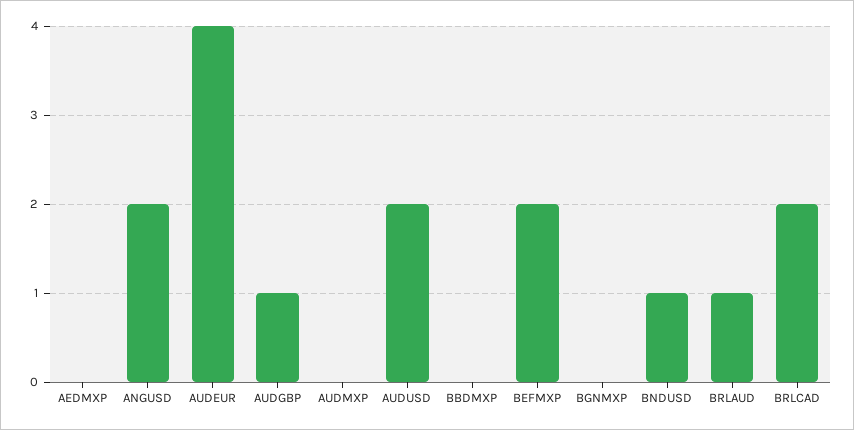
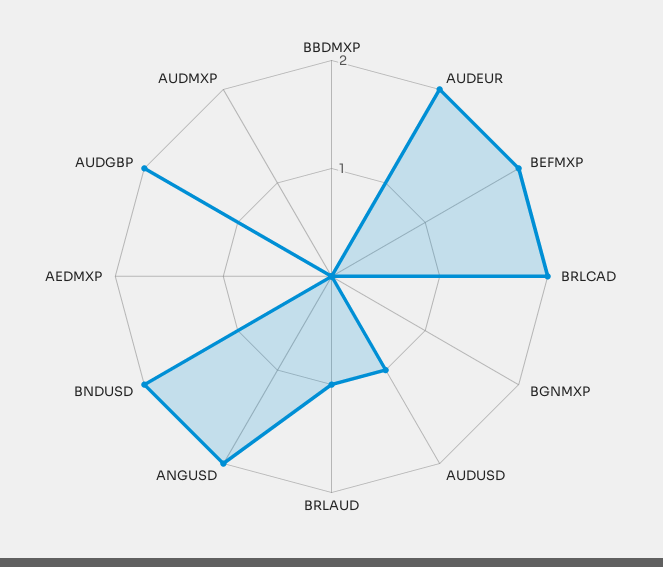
  {
    "AEDMXP": 0,
    "ANGUSD": 2,
-   "AUDEUR": 4,
+   "AUDEUR": 2,
-   "AUDGBP": 1,
+   "AUDGBP": 2,
    "AUDMXP": 0,
-   "AUDUSD": 2,
+   "AUDUSD": 1,
    "BBDMXP": 0,
    "BEFMXP": 2,
    "BGNMXP": 0,
-   "BNDUSD": 1,
+   "BNDUSD": 2,
    "BRLAUD": 1,
    "BRLCAD": 2
  }

